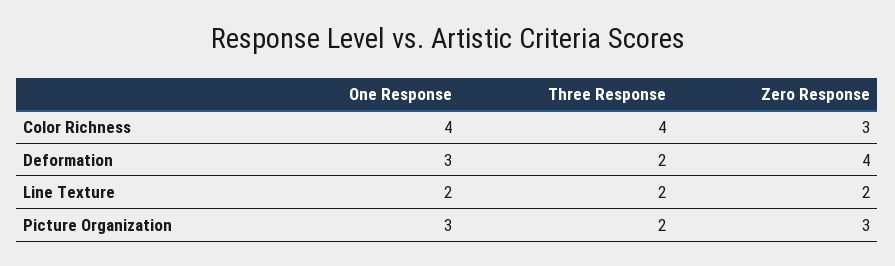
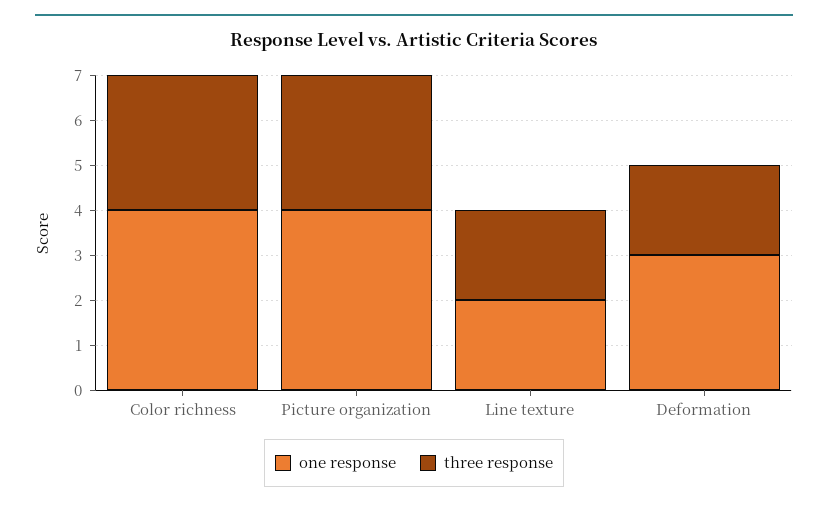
  {
    "One Response": {
      "Color Richness": 4,
      "Deformation": 3,
      "Line Texture": 2,
-     "Picture Organization": 3
+     "Picture Organization": 4
    },
    "Three Response": {
-     "Color Richness": 4,
+     "Color Richness": 3,
      "Deformation": 2,
      "Line Texture": 2,
-     "Picture Organization": 2
+     "Picture Organization": 3
-   },
+   }
-   "Zero Response": {
-     "Color Richness": 3,
-     "Deformation": 4,
-     "Line Texture": 2,
-     "Picture Organization": 3
-   }
  }

